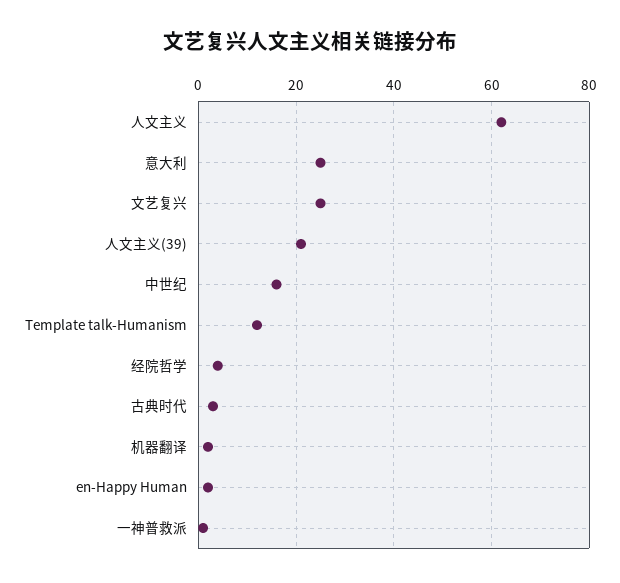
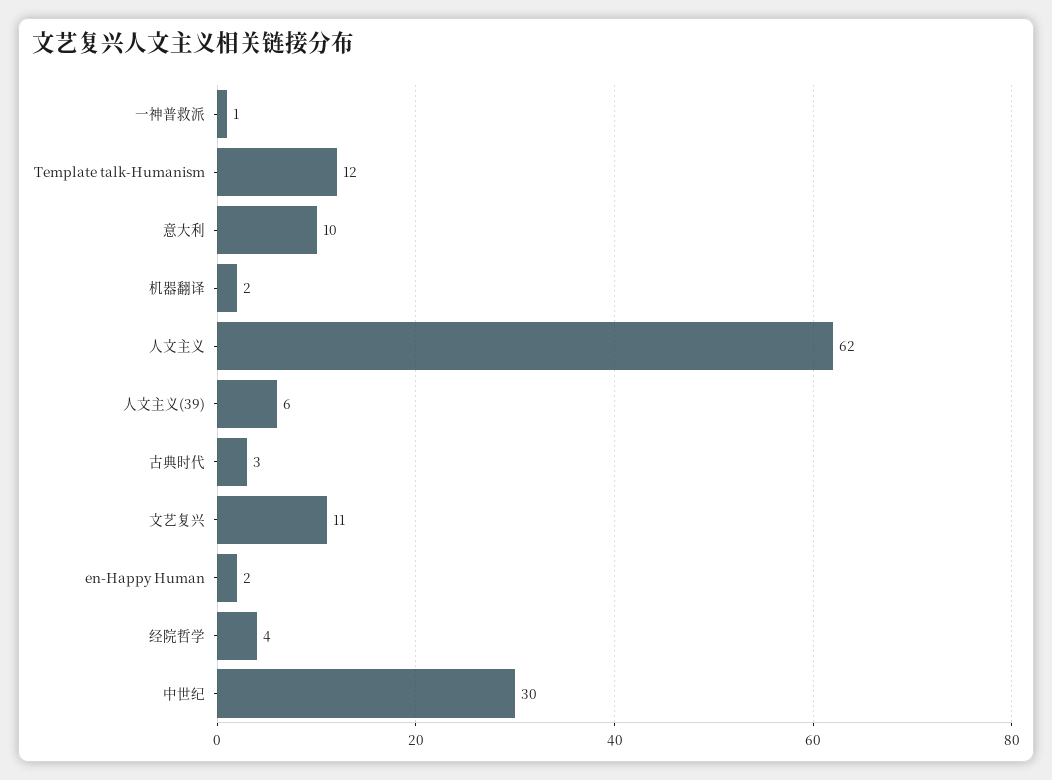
  {
    "人文主义": 62,
-   "意大利": 25,
+   "意大利": 10,
-   "文艺复兴": 25,
+   "文艺复兴": 11,
-   "人文主义(39)": 20,
+   "人文主义(39)": 6,
-   "中世纪": 15,
+   "中世纪": 30,
    "Template talk-Humanism": 12,
    "经院哲学": 4,
    "古典时代": 3,
    "机器翻译": 2,
    "en-Happy Human": 2,
    "一神普救派": 1
  }

